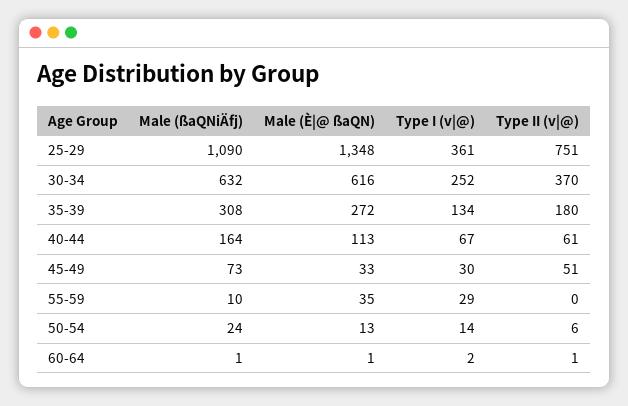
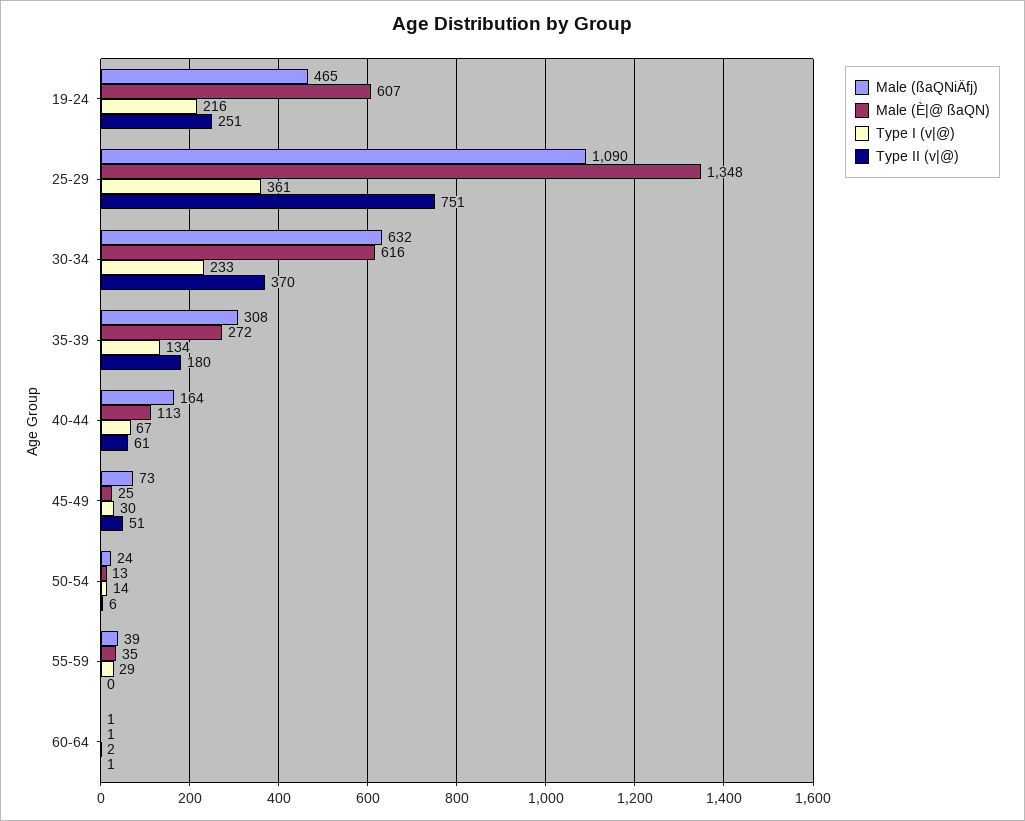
  {
    "Male (ßaQNiÄfj)": {
      "25-29": 1090,
      "30-34": 632,
      "35-39": 308,
      "40-44": 164,
      "45-49": 73,
-     "55-59": 10,
+     "55-59": 39,
      "50-54": 24,
-     "60-64": 1
+     "60-64": 1,
+     "19-24": 465
    },
    "Male (È|@ ßaQN)": {
      "25-29": 1348,
      "30-34": 616,
      "35-39": 272,
      "40-44": 113,
-     "45-49": 33,
+     "45-49": 25,
      "55-59": 35,
      "50-54": 13,
-     "60-64": 1
+     "60-64": 1,
+     "19-24": 607
    },
    "Type I (v|@)": {
      "25-29": 361,
-     "30-34": 252,
+     "30-34": 233,
      "35-39": 134,
      "40-44": 67,
      "45-49": 30,
      "55-59": 29,
      "50-54": 14,
-     "60-64": 2
+     "60-64": 2,
+     "19-24": 216
    },
    "Type II (v|@)": {
      "25-29": 751,
      "30-34": 370,
      "35-39": 180,
      "40-44": 61,
      "45-49": 51,
      "55-59": 0,
      "50-54": 6,
-     "60-64": 1
+     "60-64": 1,
+     "19-24": 251
    }
  }

